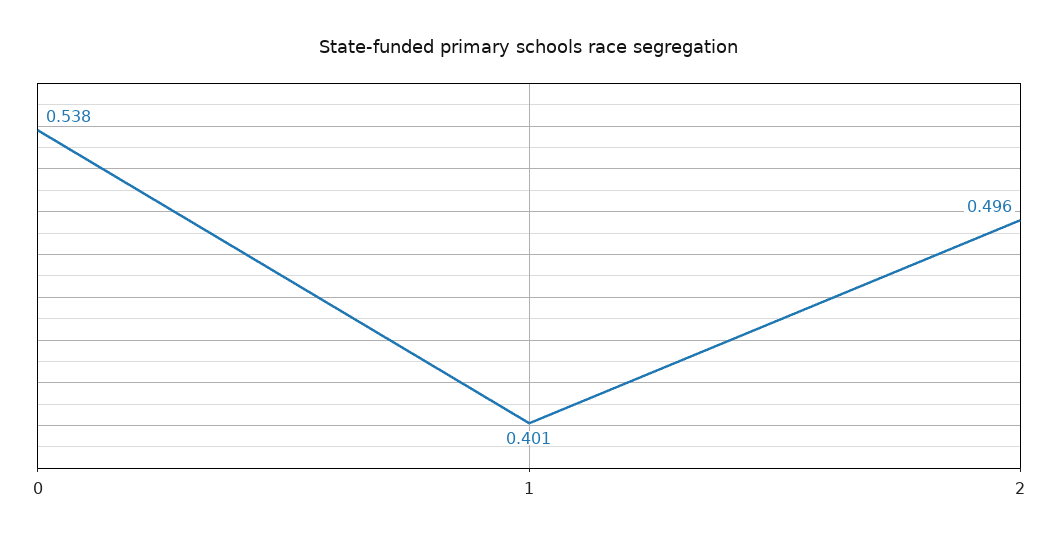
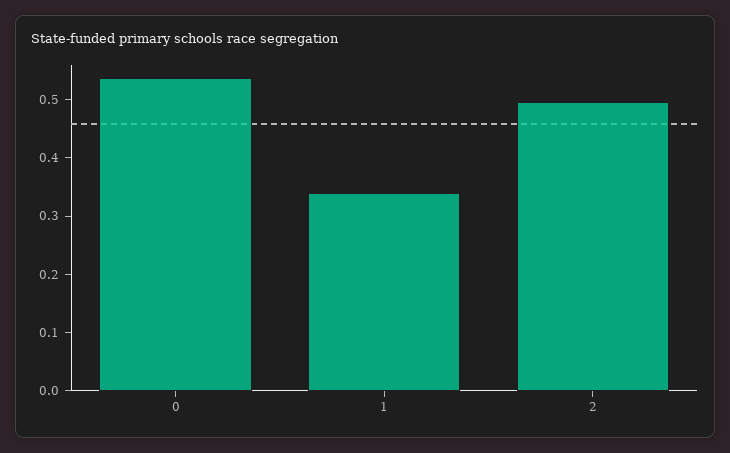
  {
    "0": 0.538,
-   "1": 0.401,
+   "1": 0.34,
    "2": 0.496
  }

